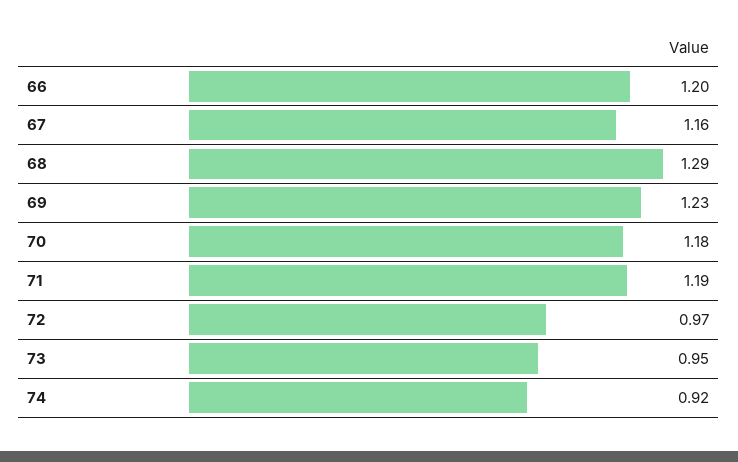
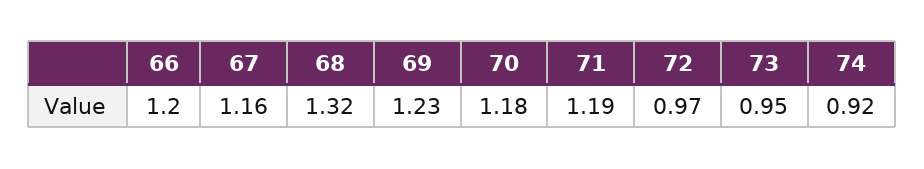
  {
    "66": 1.2,
    "67": 1.16,
-   "68": 1.29,
+   "68": 1.32,
    "69": 1.23,
    "70": 1.18,
    "71": 1.19,
    "72": 0.97,
    "73": 0.95,
    "74": 0.92
  }

